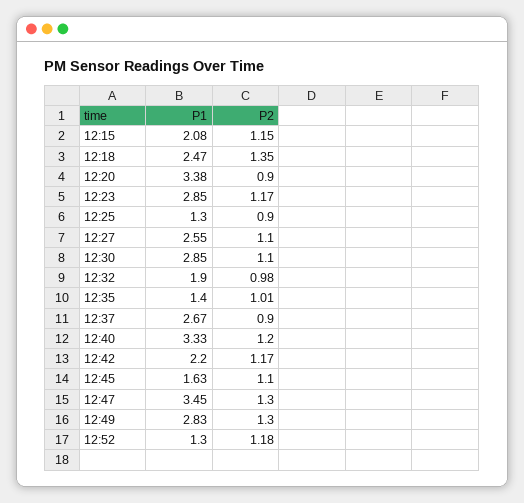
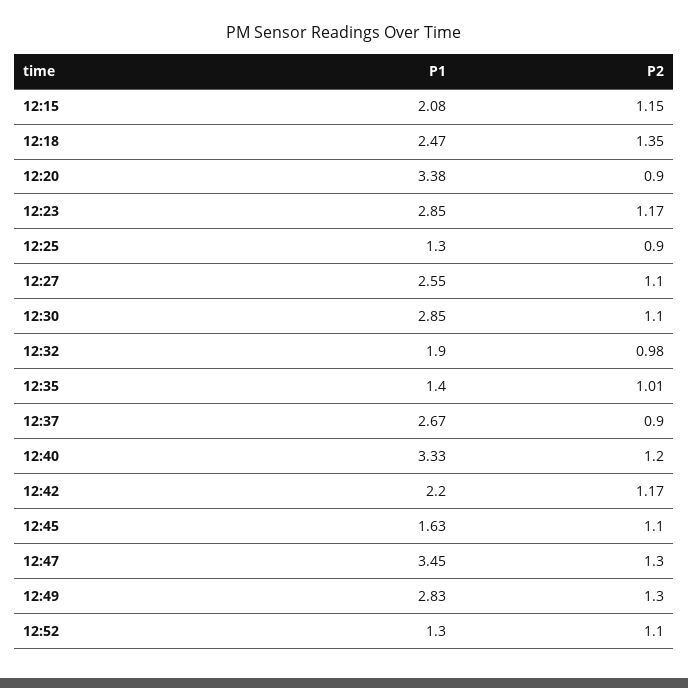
  {
    "P1": {
      "12:15": 2.08,
      "12:18": 2.47,
      "12:20": 3.38,
      "12:23": 2.85,
      "12:25": 1.3,
      "12:27": 2.55,
      "12:30": 2.85,
      "12:32": 1.9,
      "12:35": 1.4,
      "12:37": 2.67,
      "12:40": 3.33,
      "12:42": 2.2,
      "12:45": 1.63,
      "12:47": 3.45,
      "12:49": 2.83,
      "12:52": 1.3
    },
    "P2": {
      "12:15": 1.15,
      "12:18": 1.35,
      "12:20": 0.9,
      "12:23": 1.17,
      "12:25": 0.9,
      "12:27": 1.1,
      "12:30": 1.1,
      "12:32": 0.98,
      "12:35": 1.01,
      "12:37": 0.9,
      "12:40": 1.2,
      "12:42": 1.17,
      "12:45": 1.1,
      "12:47": 1.3,
      "12:49": 1.3,
-     "12:52": 1.18
+     "12:52": 1.1
    }
  }

